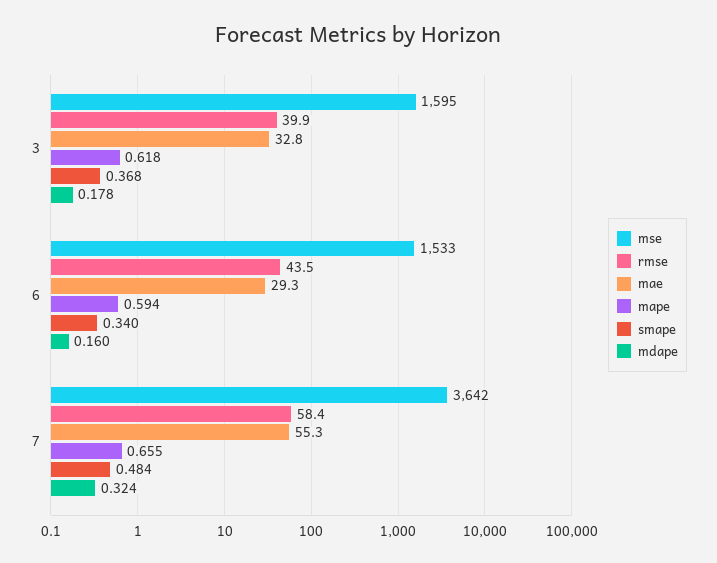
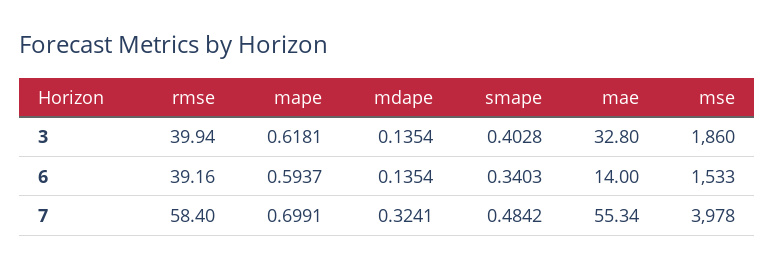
  {
    "mse": {
-     "3": 1595,
+     "3": 1860,
      "6": 1533,
-     "7": 3642
+     "7": 3978
    },
    "rmse": {
      "3": 39.94,
-     "6": 43.5,
+     "6": 39.16,
      "7": 58.4
    },
    "mae": {
      "3": 32.8,
-     "6": 29.3,
+     "6": 14,
      "7": 55.34
    },
    "mape": {
      "3": 0.6181,
      "6": 0.5937,
-     "7": 0.655
+     "7": 0.6991
    },
    "smape": {
-     "3": 0.368,
+     "3": 0.4028,
      "6": 0.3403,
      "7": 0.4842
    },
    "mdape": {
-     "3": 0.178,
+     "3": 0.1354,
-     "6": 0.16,
+     "6": 0.1354,
      "7": 0.3241
    }
  }

